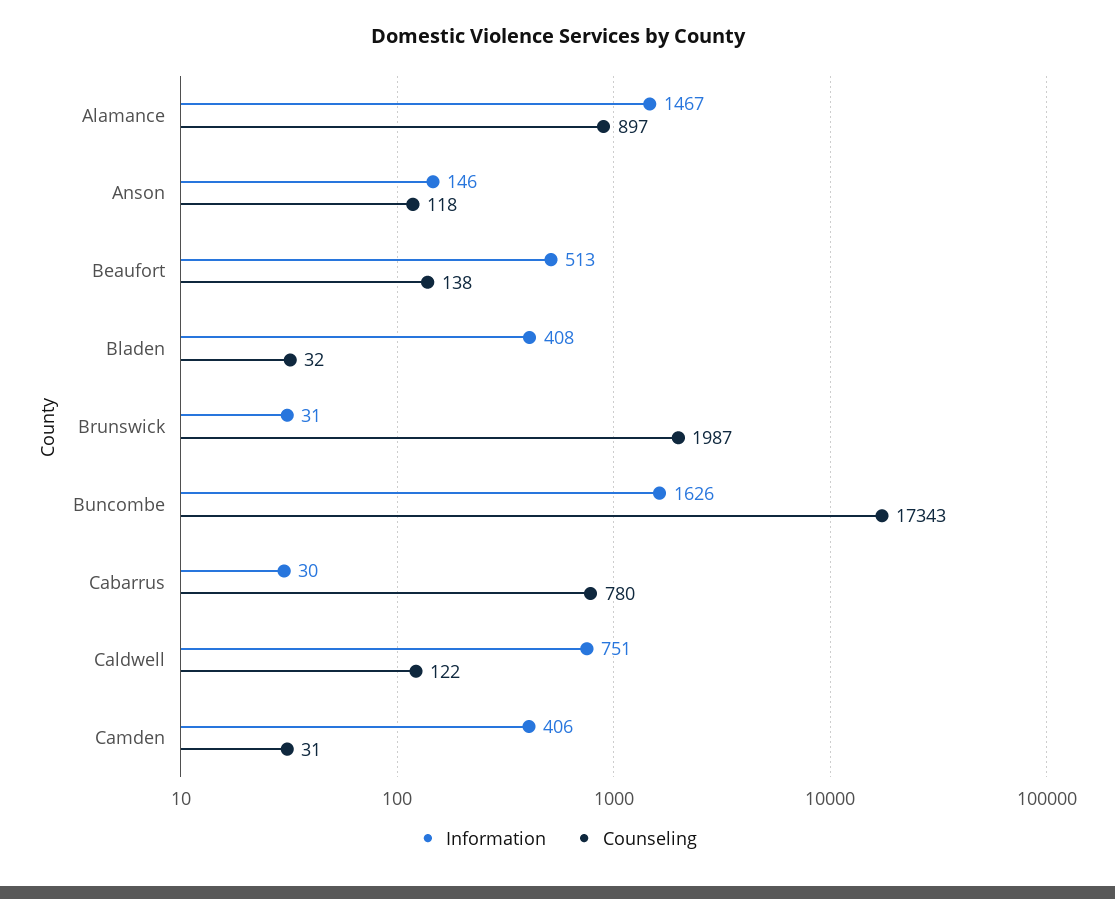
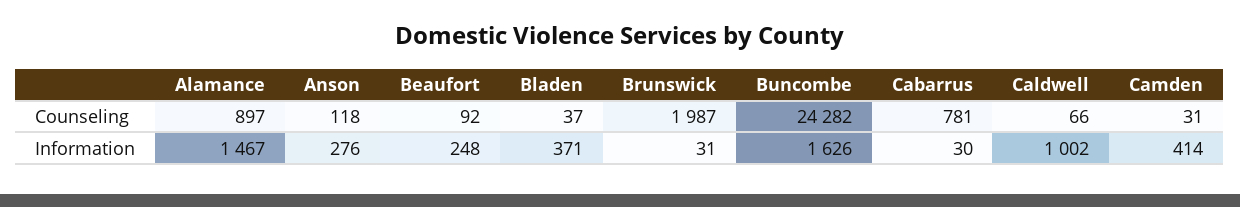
  {
    "Information": {
      "Alamance": 1467,
-     "Anson": 146,
+     "Anson": 276,
-     "Beaufort": 513,
+     "Beaufort": 248,
-     "Bladen": 408,
+     "Bladen": 371,
      "Brunswick": 31,
      "Buncombe": 1626,
      "Cabarrus": 30,
-     "Caldwell": 751,
+     "Caldwell": 1002,
-     "Camden": 406
+     "Camden": 414
    },
    "Counseling": {
      "Alamance": 897,
      "Anson": 118,
-     "Beaufort": 138,
+     "Beaufort": 92,
-     "Bladen": 32,
+     "Bladen": 37,
      "Brunswick": 1987,
-     "Buncombe": 17343,
+     "Buncombe": 24282,
-     "Cabarrus": 780,
+     "Cabarrus": 781,
-     "Caldwell": 122,
+     "Caldwell": 66,
      "Camden": 31
    }
  }

